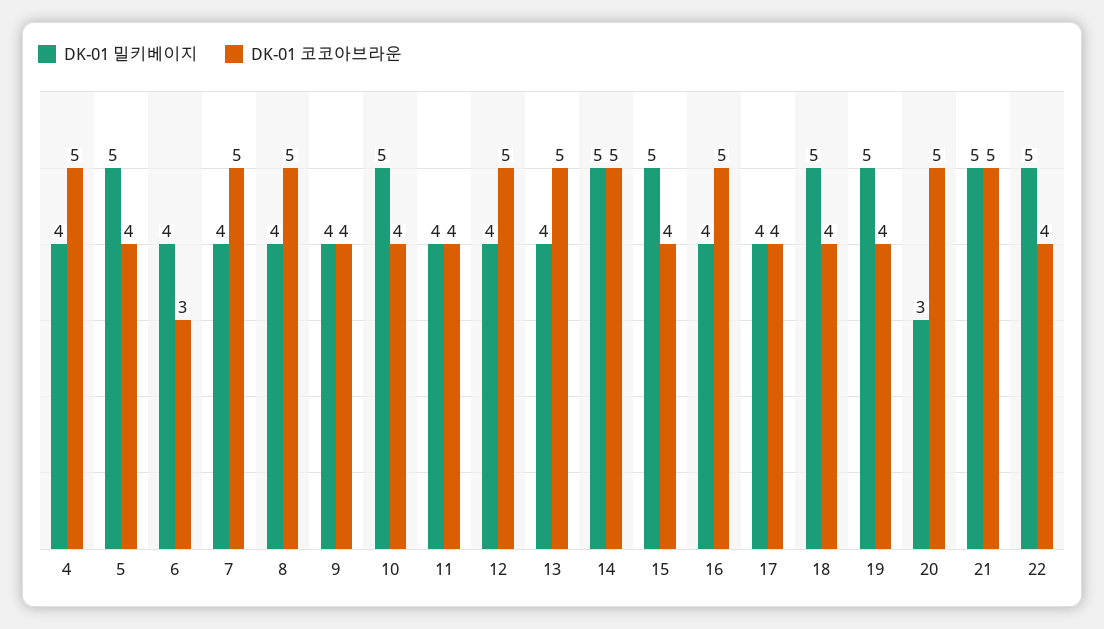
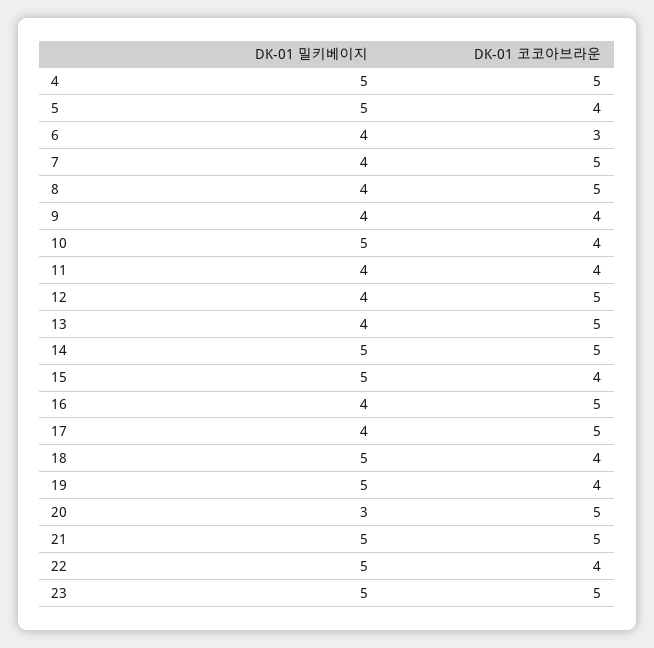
  {
    "DK-01 밀키베이지": {
-     "4": 4,
+     "4": 5,
      "5": 5,
      "6": 4,
      "7": 4,
      "8": 4,
      "9": 4,
      "10": 5,
      "11": 4,
      "12": 4,
      "13": 4,
      "14": 5,
      "15": 5,
      "16": 4,
      "17": 4,
      "18": 5,
      "19": 5,
      "20": 3,
      "21": 5,
-     "22": 5
+     "22": 5,
+     "23": 5
    },
    "DK-01 코코아브라운": {
      "4": 5,
      "5": 4,
      "6": 3,
      "7": 5,
      "8": 5,
      "9": 4,
      "10": 4,
      "11": 4,
      "12": 5,
      "13": 5,
      "14": 5,
      "15": 4,
      "16": 5,
-     "17": 4,
+     "17": 5,
      "18": 4,
      "19": 4,
      "20": 5,
      "21": 5,
-     "22": 4
+     "22": 4,
+     "23": 5
    }
  }

